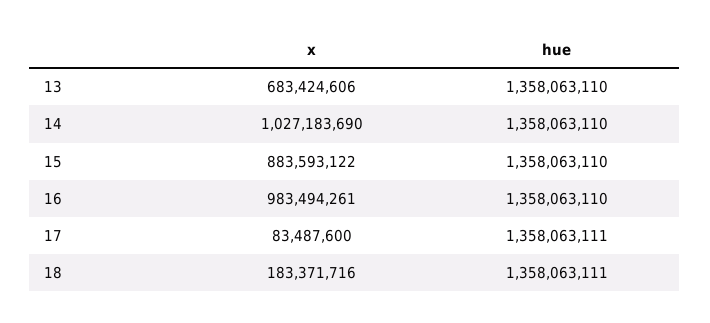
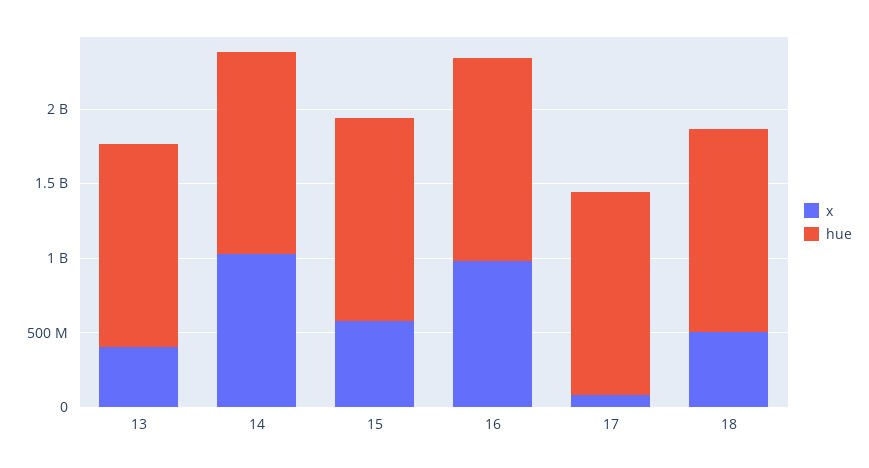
  {
    "x": {
-     "13": 683424606,
+     "13": 400000000,
      "14": 1027183690,
-     "15": 883593122,
+     "15": 600000000,
      "16": 983494261,
      "17": 83487600,
-     "18": 183371716
+     "18": 500000000
    },
    "hue": {
      "13": 1358063110,
      "14": 1358063110,
      "15": 1358063110,
      "16": 1358063110,
      "17": 1358063111,
      "18": 1358063111
    }
  }

